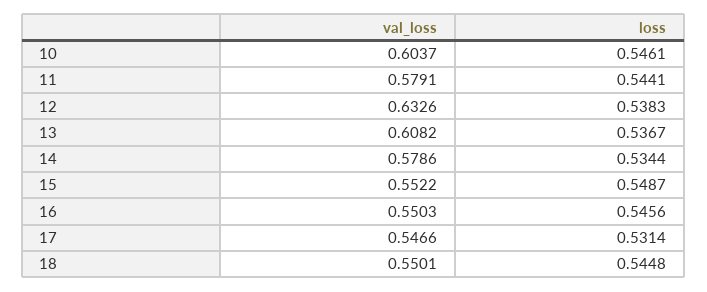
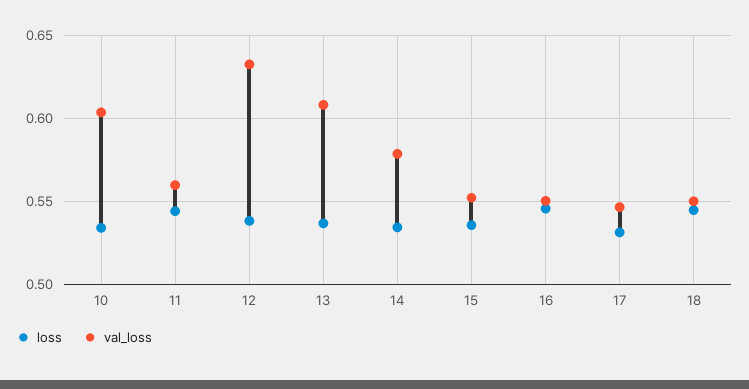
  {
    "val_loss": {
      "10": 0.6037,
-     "11": 0.5791,
+     "11": 0.56,
      "12": 0.6326,
      "13": 0.6082,
      "14": 0.5786,
      "15": 0.5522,
      "16": 0.5503,
      "17": 0.5466,
      "18": 0.5501
    },
    "loss": {
-     "10": 0.5461,
+     "10": 0.535,
      "11": 0.5441,
      "12": 0.5383,
      "13": 0.5367,
      "14": 0.5344,
-     "15": 0.5487,
+     "15": 0.535,
      "16": 0.5456,
      "17": 0.5314,
      "18": 0.5448
    }
  }

